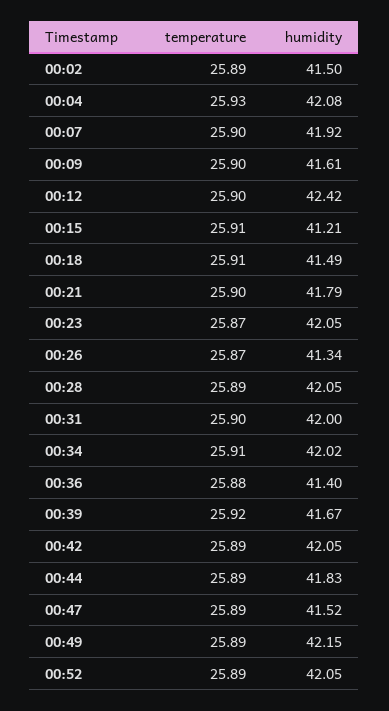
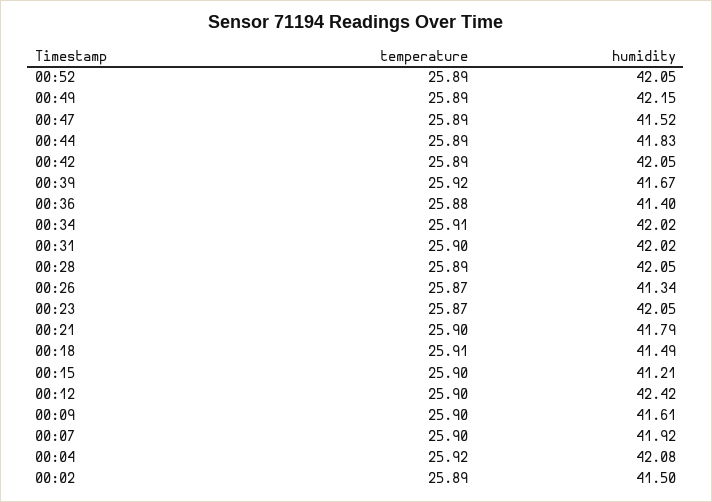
  {
    "temperature": {
      "00:02": 25.89,
-     "00:04": 25.93,
+     "00:04": 25.92,
      "00:07": 25.9,
      "00:09": 25.9,
      "00:12": 25.9,
-     "00:15": 25.91,
+     "00:15": 25.9,
      "00:18": 25.91,
      "00:21": 25.9,
      "00:23": 25.87,
      "00:26": 25.87,
      "00:28": 25.89,
      "00:31": 25.9,
      "00:34": 25.91,
      "00:36": 25.88,
      "00:39": 25.92,
      "00:42": 25.89,
      "00:44": 25.89,
      "00:47": 25.89,
      "00:49": 25.89,
      "00:52": 25.89
    },
    "humidity": {
      "00:02": 41.5,
      "00:04": 42.08,
      "00:07": 41.92,
      "00:09": 41.61,
      "00:12": 42.42,
      "00:15": 41.21,
      "00:18": 41.49,
      "00:21": 41.79,
      "00:23": 42.05,
      "00:26": 41.34,
      "00:28": 42.05,
-     "00:31": 42,
+     "00:31": 42.02,
      "00:34": 42.02,
      "00:36": 41.4,
      "00:39": 41.67,
      "00:42": 42.05,
      "00:44": 41.83,
      "00:47": 41.52,
      "00:49": 42.15,
      "00:52": 42.05
    }
  }

